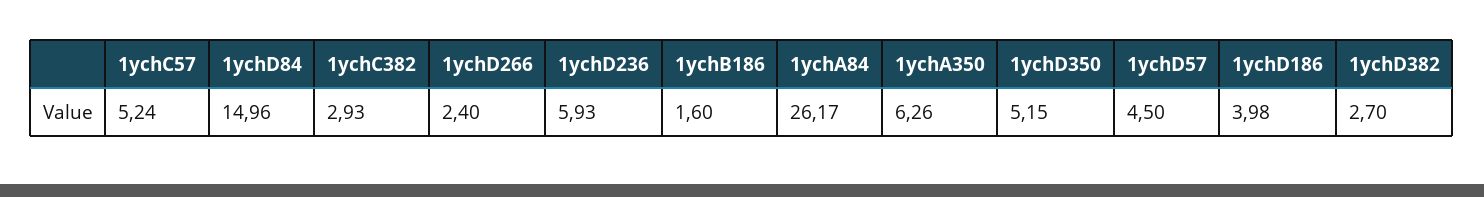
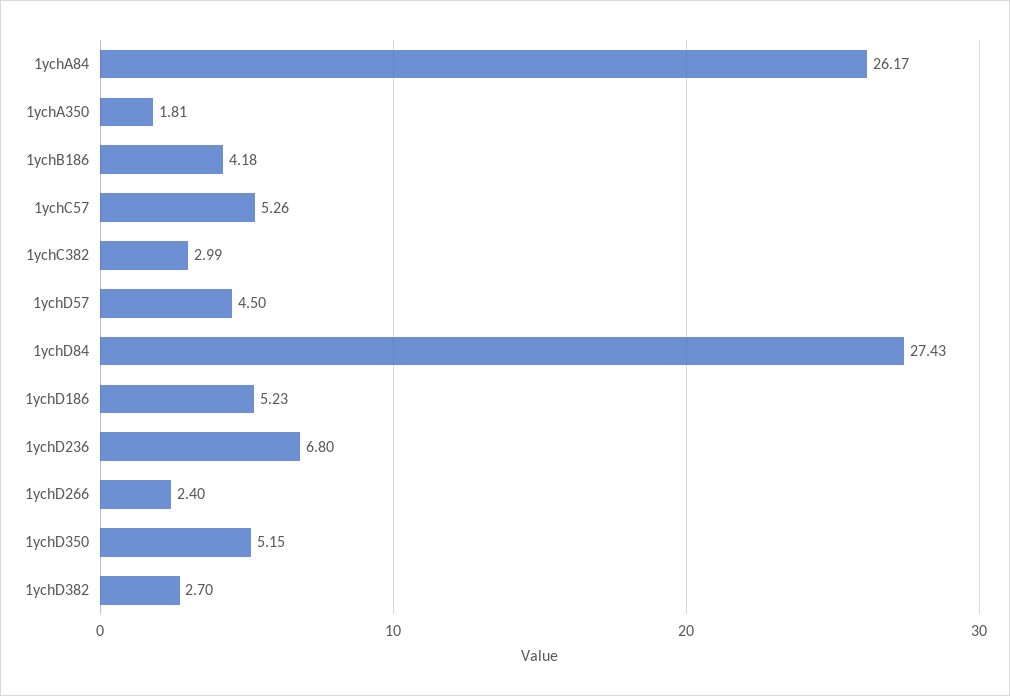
  {
-   "1ychC57": 5.24,
+   "1ychC57": 5.26,
-   "1ychD84": 14.96,
+   "1ychD84": 27.43,
-   "1ychC382": 2.93,
+   "1ychC382": 2.99,
    "1ychD266": 2.4,
-   "1ychD236": 5.93,
+   "1ychD236": 6.8,
-   "1ychB186": 1.6,
+   "1ychB186": 4.18,
    "1ychA84": 26.17,
-   "1ychA350": 6.26,
+   "1ychA350": 1.81,
    "1ychD350": 5.15,
    "1ychD57": 4.5,
-   "1ychD186": 3.98,
+   "1ychD186": 5.23,
    "1ychD382": 2.7
  }

